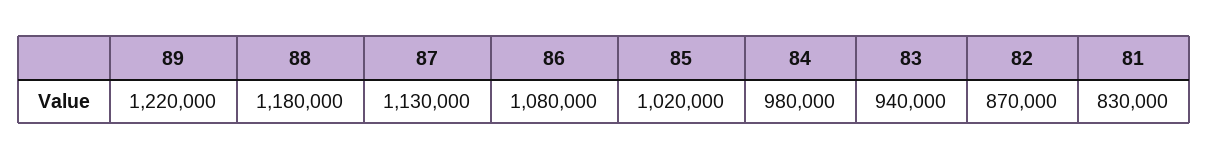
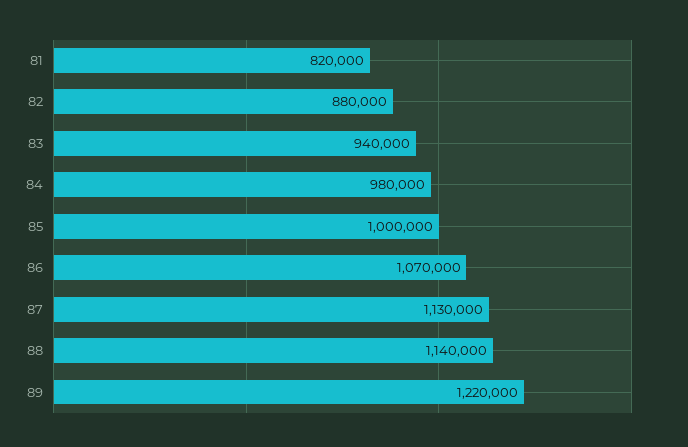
  {
    "89": 1220000,
-   "88": 1180000,
+   "88": 1140000,
    "87": 1130000,
-   "86": 1080000,
+   "86": 1070000,
-   "85": 1020000,
+   "85": 1000000,
    "84": 980000,
    "83": 940000,
-   "82": 870000,
+   "82": 880000,
-   "81": 830000
+   "81": 820000
  }

